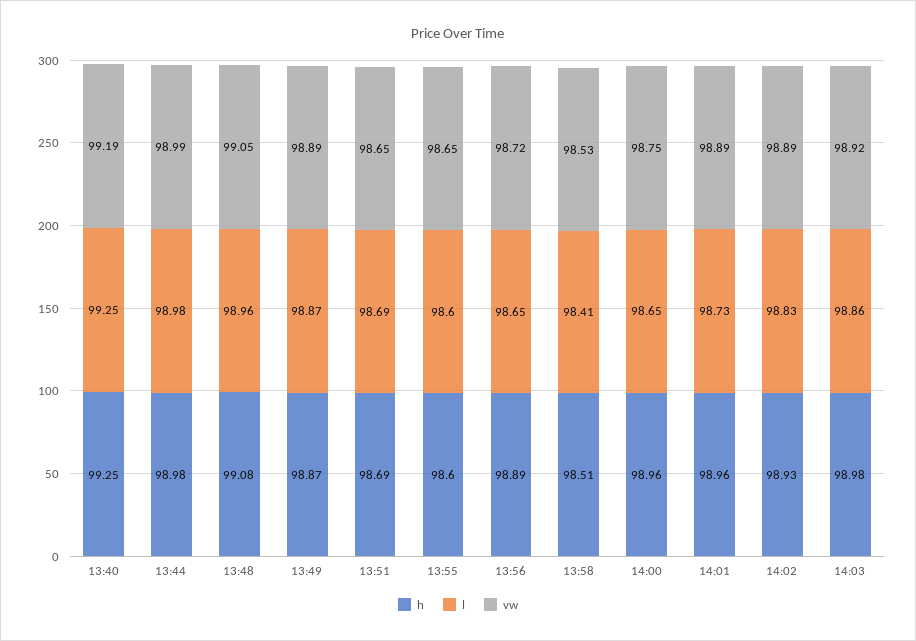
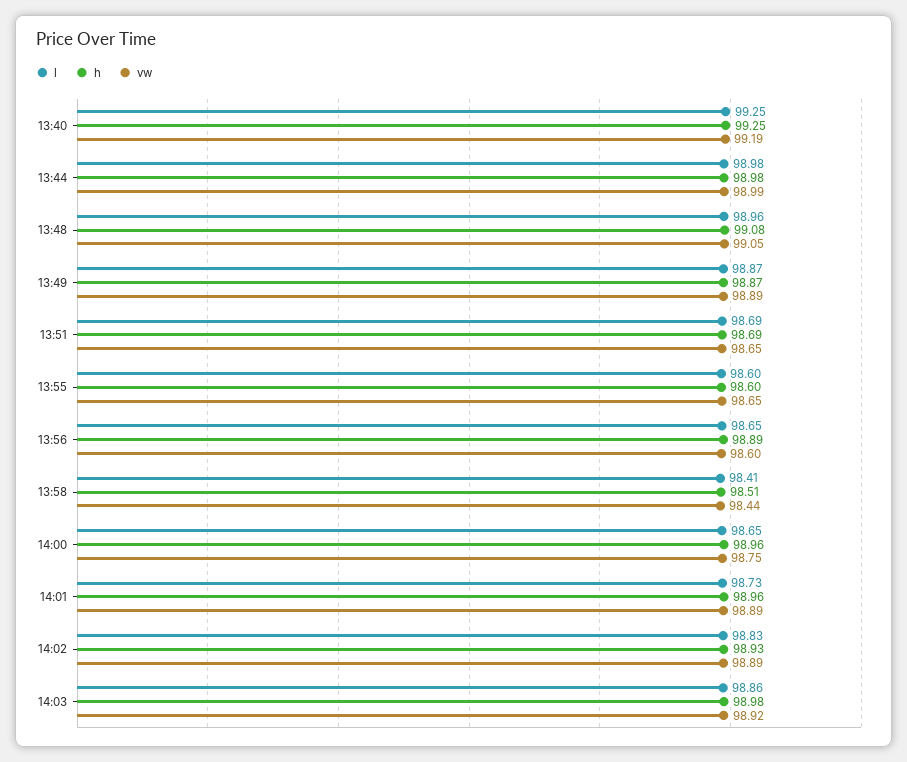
  {
    "h": {
      "13:40": 99.25,
      "13:44": 98.98,
      "13:48": 99.08,
      "13:49": 98.87,
      "13:51": 98.69,
      "13:55": 98.6,
      "13:56": 98.89,
      "13:58": 98.51,
      "14:00": 98.96,
      "14:01": 98.96,
      "14:02": 98.93,
      "14:03": 98.98
    },
    "l": {
      "13:40": 99.25,
      "13:44": 98.98,
      "13:48": 98.96,
      "13:49": 98.87,
      "13:51": 98.69,
      "13:55": 98.6,
      "13:56": 98.65,
      "13:58": 98.41,
      "14:00": 98.65,
      "14:01": 98.73,
      "14:02": 98.83,
      "14:03": 98.86
    },
    "vw": {
      "13:40": 99.19,
      "13:44": 98.99,
      "13:48": 99.05,
      "13:49": 98.89,
      "13:51": 98.65,
      "13:55": 98.65,
-     "13:56": 98.72,
+     "13:56": 98.6,
-     "13:58": 98.53,
+     "13:58": 98.44,
      "14:00": 98.75,
      "14:01": 98.89,
      "14:02": 98.89,
      "14:03": 98.92
    }
  }

